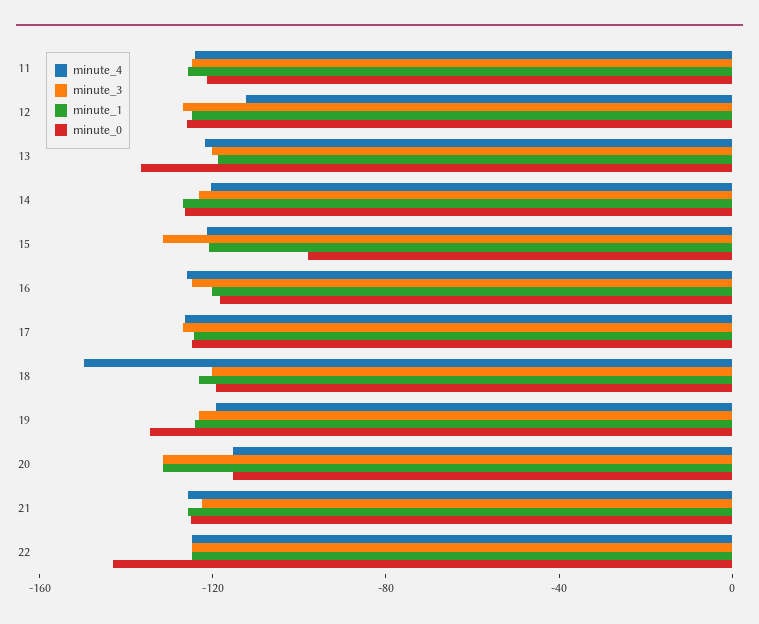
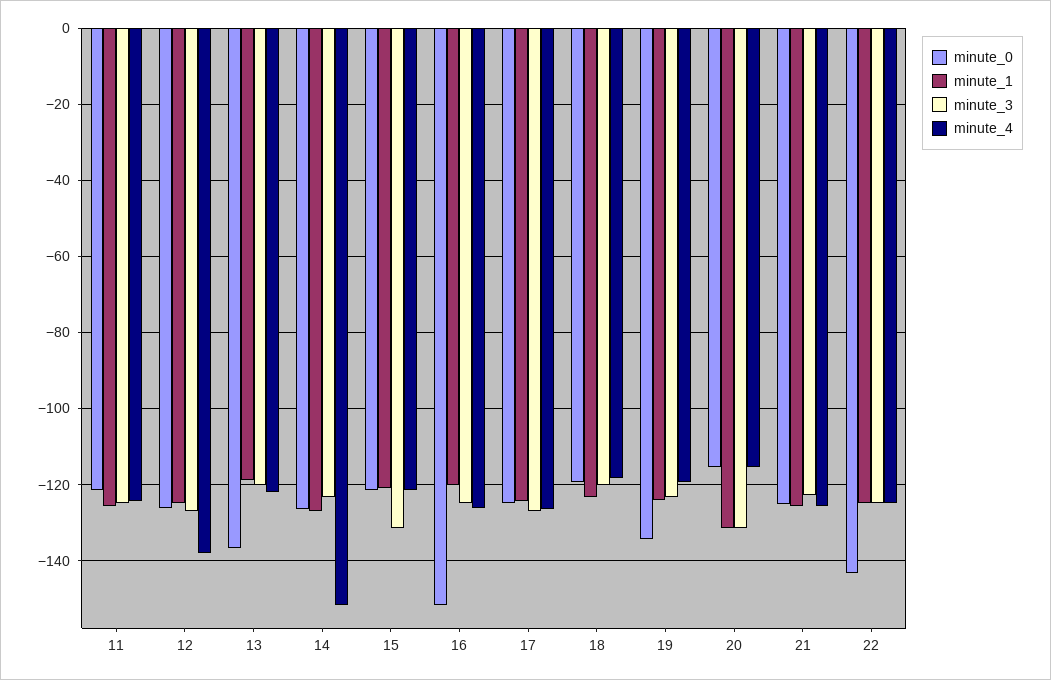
  {
    "minute_4": {
      "11": -124,
-     "12": -110,
+     "12": -138,
      "13": -122,
-     "14": -120,
+     "14": -152,
      "15": -122,
      "16": -126,
      "17": -126,
-     "18": -150,
+     "18": -118,
      "19": -120,
      "20": -116,
      "21": -126,
      "22": -124
    },
    "minute_3": {
      "11": -124,
      "12": -128,
      "13": -120,
      "14": -124,
      "15": -132,
      "16": -124,
      "17": -128,
      "18": -120,
      "19": -124,
      "20": -132,
      "21": -122,
      "22": -124
    },
    "minute_1": {
      "11": -126,
      "12": -124,
      "13": -118,
      "14": -128,
      "15": -122,
      "16": -120,
      "17": -124,
      "18": -124,
      "19": -124,
      "20": -132,
      "21": -126,
      "22": -124
    },
    "minute_0": {
      "11": -122,
      "12": -126,
      "13": -136,
      "14": -126,
-     "15": -100,
+     "15": -122,
-     "16": -120,
+     "16": -152,
      "17": -124,
      "18": -120,
      "19": -134,
      "20": -116,
      "21": -126,
      "22": -144
    }
  }

